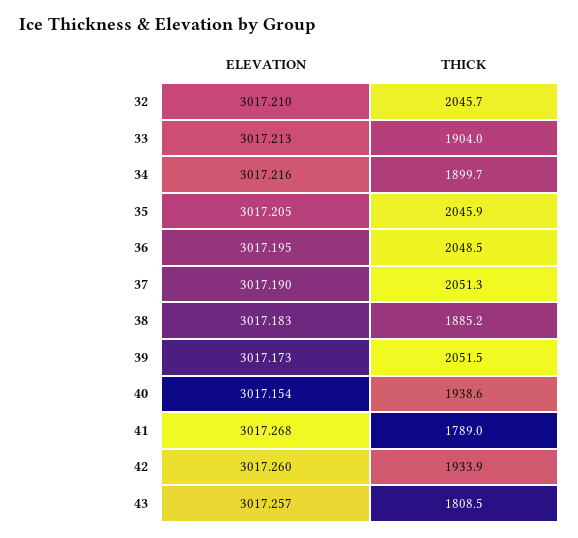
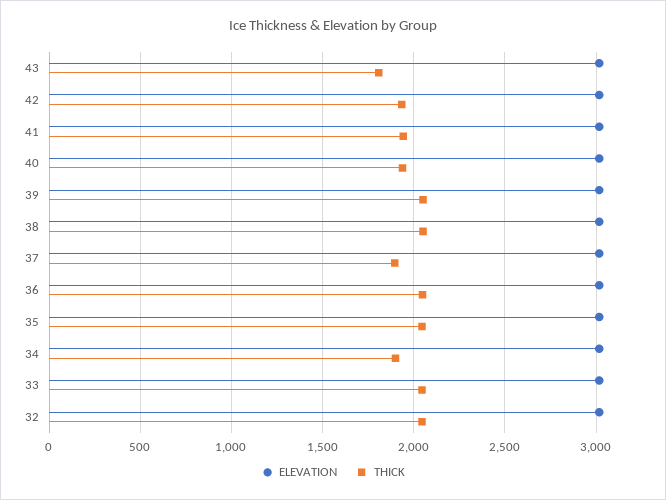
  {
    "ELEVATION": {
      "32": 3017.21,
      "33": 3017.213,
      "34": 3017.216,
      "35": 3017.205,
      "36": 3017.195,
      "37": 3017.19,
      "38": 3017.183,
      "39": 3017.173,
      "40": 3017.154,
      "41": 3017.268,
      "42": 3017.26,
      "43": 3017.257
    },
    "THICK": {
      "32": 2045.7,
-     "33": 1904,
+     "33": 2050,
      "34": 1899.7,
      "35": 2045.9,
      "36": 2048.5,
-     "37": 2051.3,
+     "37": 1900,
-     "38": 1885.2,
+     "38": 2050,
      "39": 2051.5,
      "40": 1938.6,
-     "41": 1789,
+     "41": 1950,
      "42": 1933.9,
      "43": 1808.5
    }
  }

